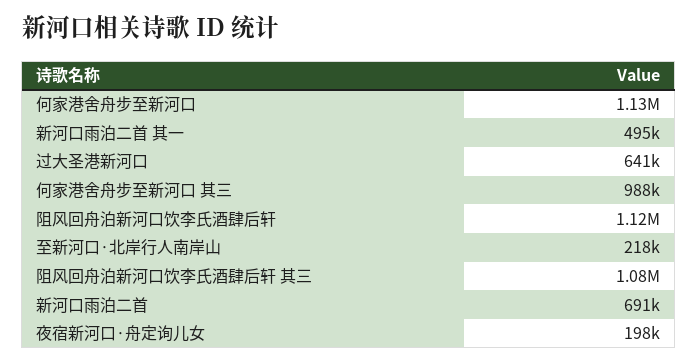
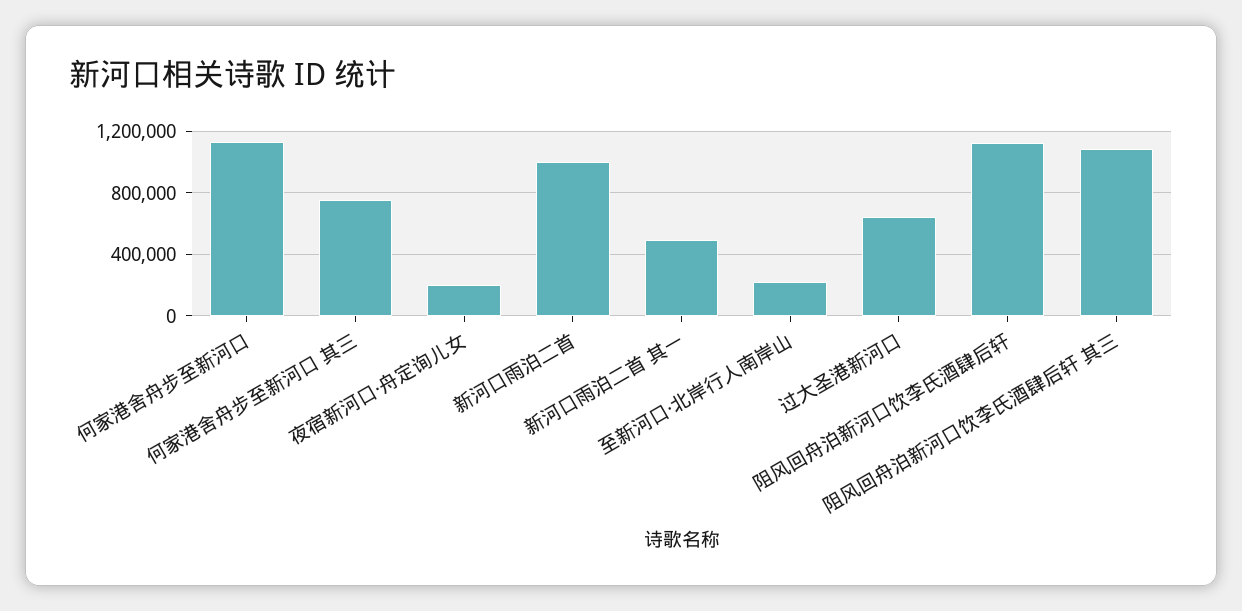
  {
    "何家港舍舟步至新河口": 1130000,
    "新河口雨泊二首 其一": 495000,
    "过大圣港新河口": 641000,
-   "何家港舍舟步至新河口 其三": 988000,
+   "何家港舍舟步至新河口 其三": 750000,
    "阻风回舟泊新河口饮李氏酒肆后轩": 1120000,
    "至新河口·北岸行人南岸山": 218000,
    "阻风回舟泊新河口饮李氏酒肆后轩 其三": 1080000,
-   "新河口雨泊二首": 691000,
+   "新河口雨泊二首": 1000000,
    "夜宿新河口·舟定询儿女": 198000
  }

